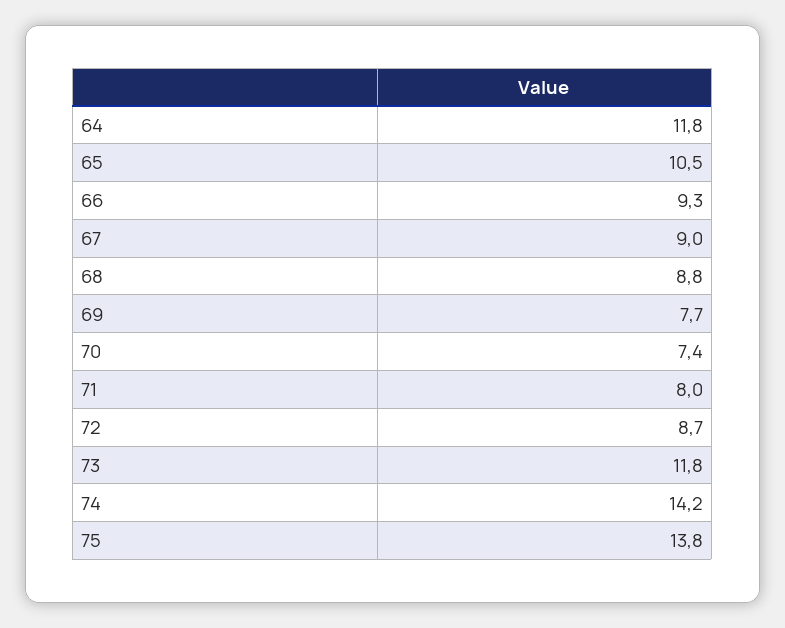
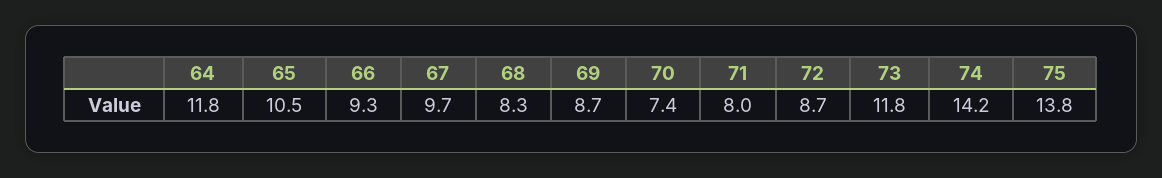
  {
    "64": 11.8,
    "65": 10.5,
    "66": 9.3,
-   "67": 9,
+   "67": 9.7,
-   "68": 8.8,
+   "68": 8.3,
-   "69": 7.7,
+   "69": 8.7,
    "70": 7.4,
    "71": 8,
    "72": 8.7,
    "73": 11.8,
    "74": 14.2,
    "75": 13.8
  }

